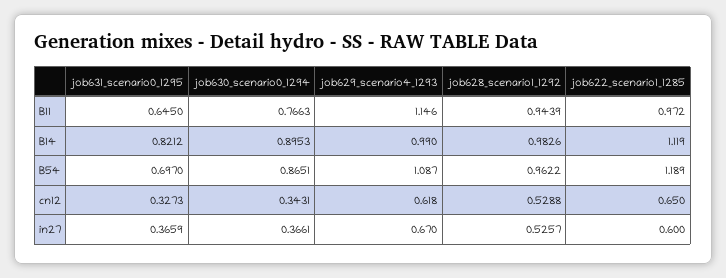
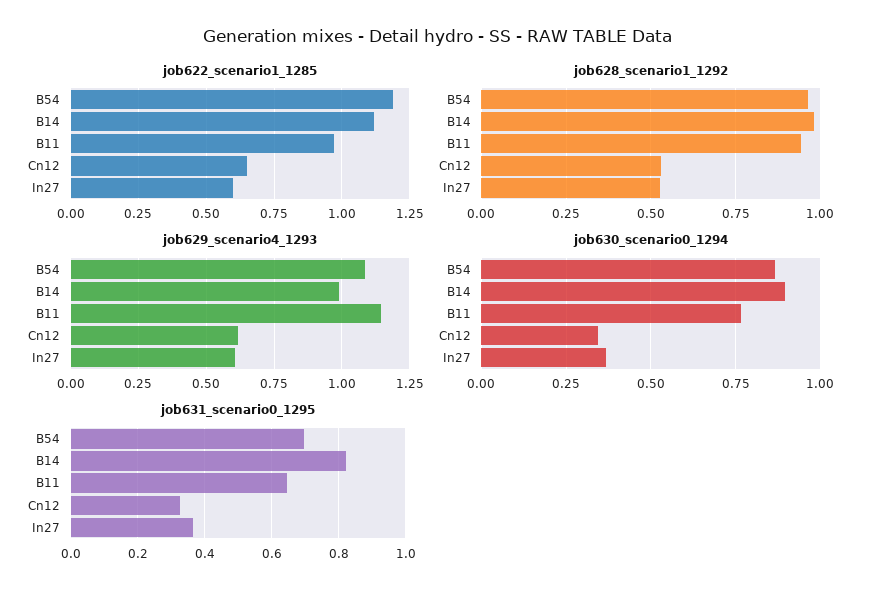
  {
    "job631_scenario0_1295": {
      "B11": 0.645,
      "B14": 0.8212,
      "B54": 0.697,
      "cn12": 0.3273,
      "in27": 0.3659
    },
    "job630_scenario0_1294": {
      "B11": 0.7663,
      "B14": 0.8953,
      "B54": 0.8651,
      "cn12": 0.3431,
      "in27": 0.3661
    },
    "job629_scenario4_1293": {
      "B11": 1.146,
      "B14": 0.99,
      "B54": 1.087,
      "cn12": 0.618,
-     "in27": 0.67
+     "in27": 0.6
    },
    "job628_scenario1_1292": {
      "B11": 0.9439,
      "B14": 0.9826,
      "B54": 0.9622,
      "cn12": 0.5288,
      "in27": 0.5257
    },
    "job622_scenario1_1285": {
      "B11": 0.972,
      "B14": 1.119,
      "B54": 1.189,
      "cn12": 0.65,
      "in27": 0.6
    }
  }

